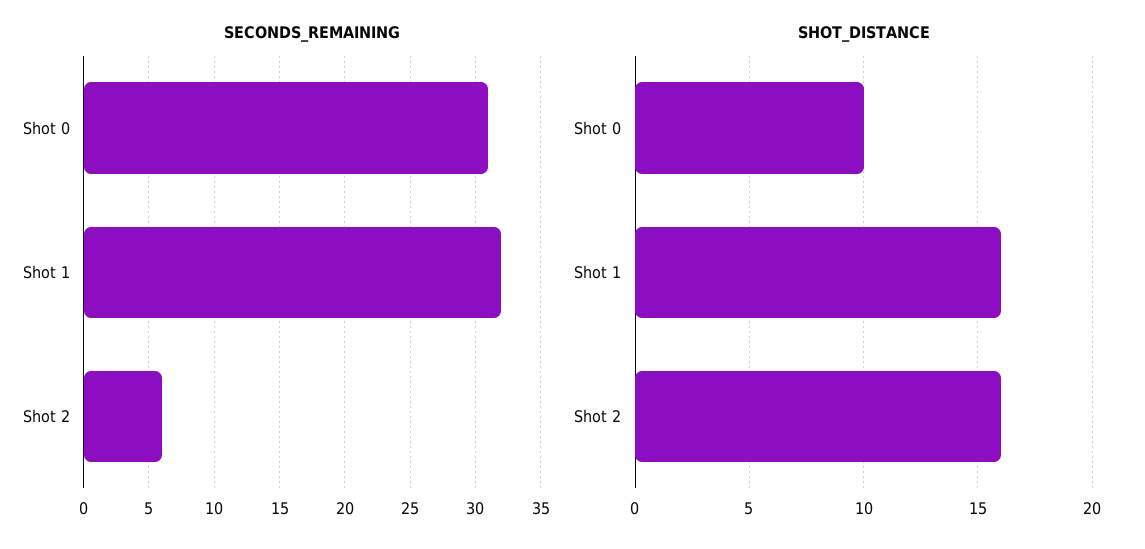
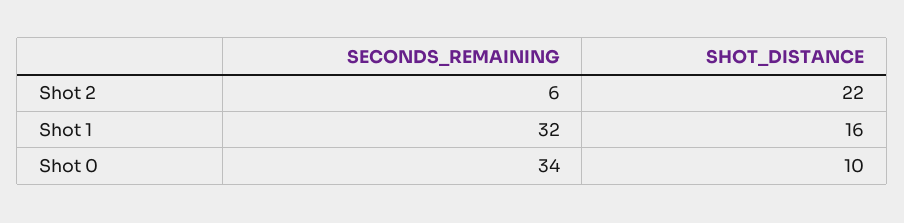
  {
    "SECONDS_REMAINING": {
-     "Shot 0": 31,
+     "Shot 0": 34,
      "Shot 1": 32,
      "Shot 2": 6
    },
    "SHOT_DISTANCE": {
      "Shot 0": 10,
      "Shot 1": 16,
-     "Shot 2": 16
+     "Shot 2": 22
    }
  }

